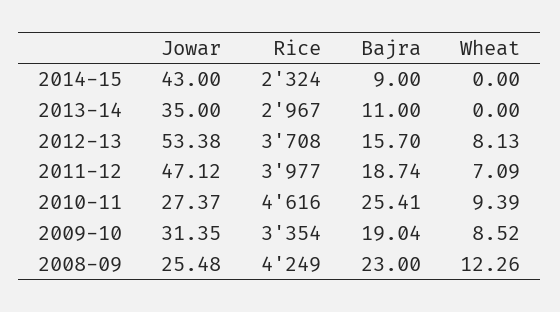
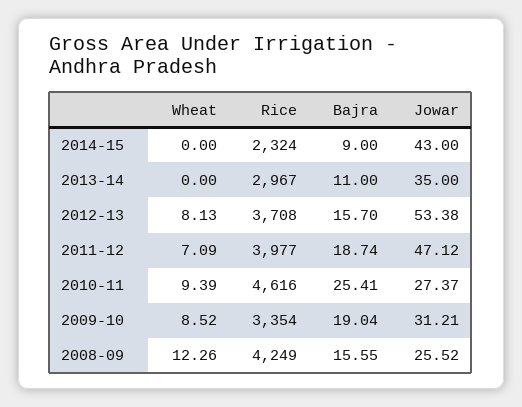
  {
    "Jowar": {
      "2014-15": 43,
      "2013-14": 35,
      "2012-13": 53.38,
      "2011-12": 47.12,
      "2010-11": 27.37,
-     "2009-10": 31.35,
+     "2009-10": 31.21,
-     "2008-09": 25.48
+     "2008-09": 25.52
    },
    "Rice": {
      "2014-15": 2324,
      "2013-14": 2967,
      "2012-13": 3708,
      "2011-12": 3977,
      "2010-11": 4616,
      "2009-10": 3354,
      "2008-09": 4249
    },
    "Bajra": {
      "2014-15": 9,
      "2013-14": 11,
      "2012-13": 15.7,
      "2011-12": 18.74,
      "2010-11": 25.41,
      "2009-10": 19.04,
-     "2008-09": 23
+     "2008-09": 15.55
    },
    "Wheat": {
      "2014-15": 0,
      "2013-14": 0,
      "2012-13": 8.13,
      "2011-12": 7.09,
      "2010-11": 9.39,
      "2009-10": 8.52,
      "2008-09": 12.26
    }
  }

